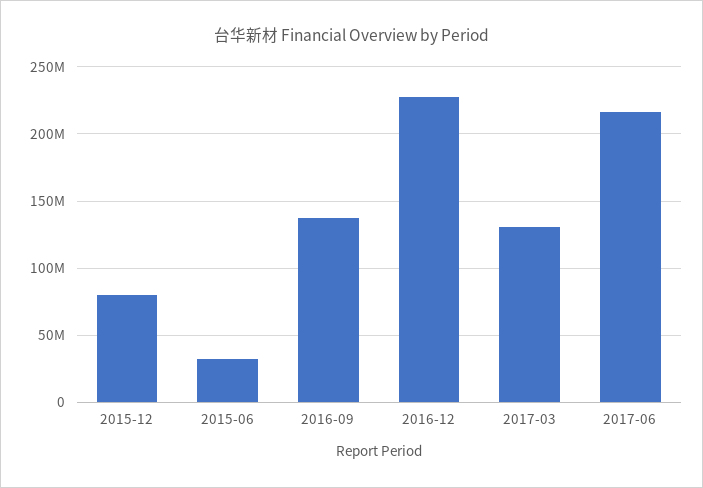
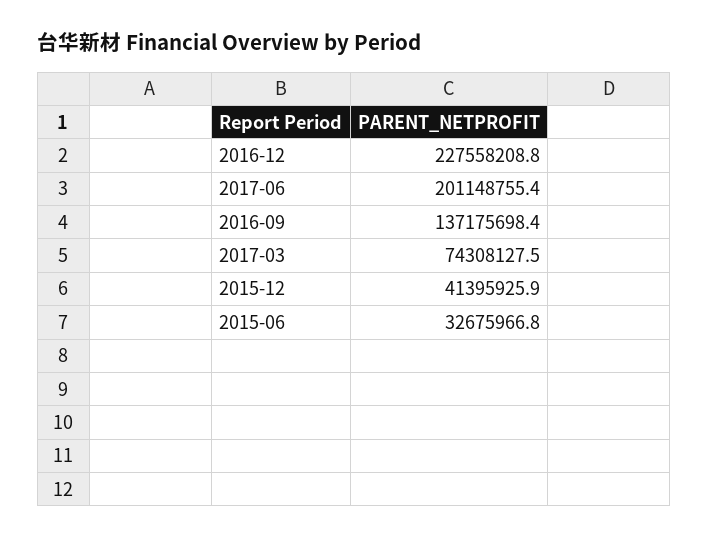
  {
-   "2015-12": 80000000,
+   "2015-12": 41395925.9,
    "2015-06": 32675966.8,
    "2016-09": 137175698.4,
    "2016-12": 227558208.8,
-   "2017-03": 130000000,
+   "2017-03": 74308127.5,
-   "2017-06": 215000000
+   "2017-06": 201148755.4
  }

